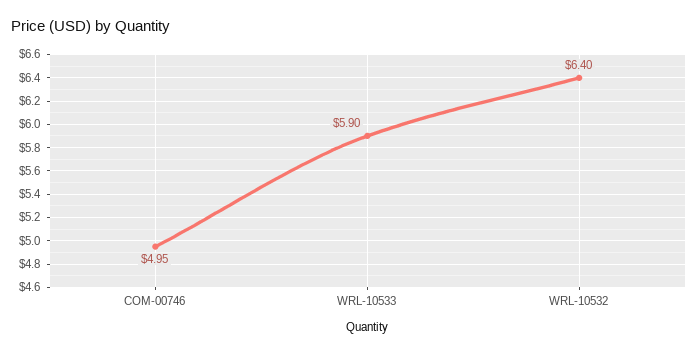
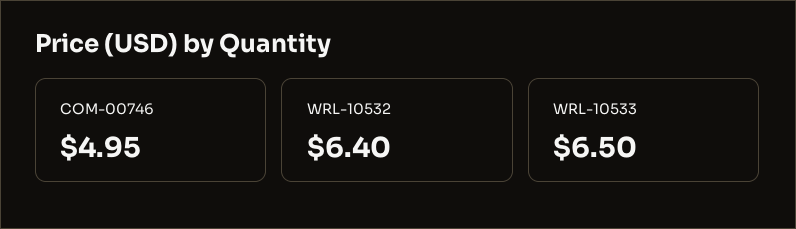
  {
    "COM-00746": 4.95,
-   "WRL-10533": 5.9,
+   "WRL-10533": 6.5,
    "WRL-10532": 6.4
  }

